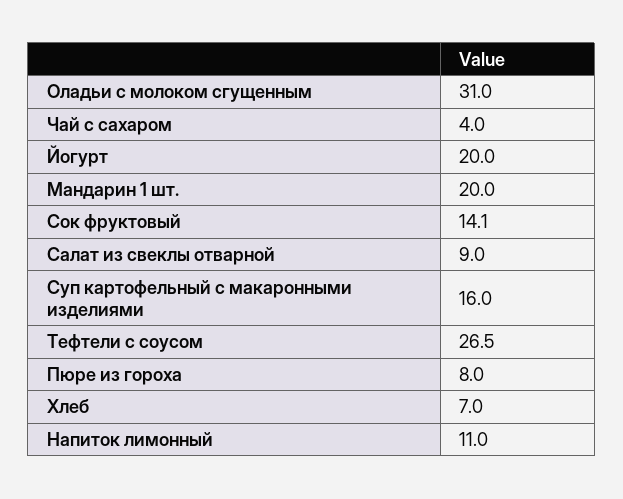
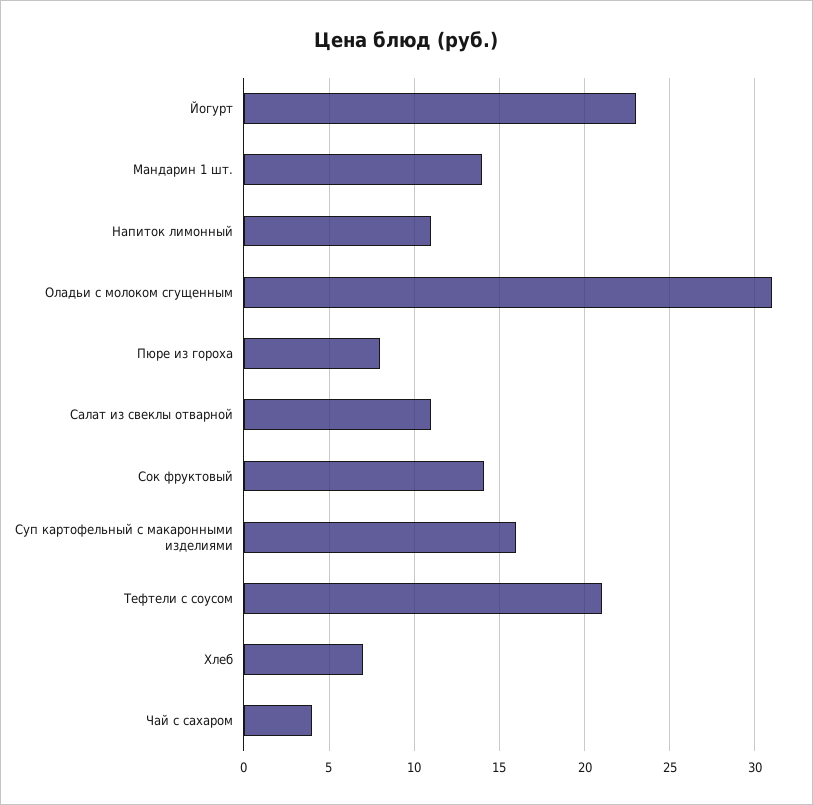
  {
    "Оладьи с молоком сгущенным": 31,
    "Чай с сахаром": 4,
-   "Йогурт": 20,
+   "Йогурт": 23,
-   "Мандарин 1 шт.": 20,
+   "Мандарин 1 шт.": 14,
    "Сок фруктовый": 14.1,
-   "Салат из свеклы отварной": 9,
+   "Салат из свеклы отварной": 11,
    "Суп картофельный с макаронными изделиями": 16,
-   "Тефтели с соусом": 26.5,
+   "Тефтели с соусом": 21,
    "Пюре из гороха": 8,
    "Хлеб": 7,
    "Напиток лимонный": 11
  }

